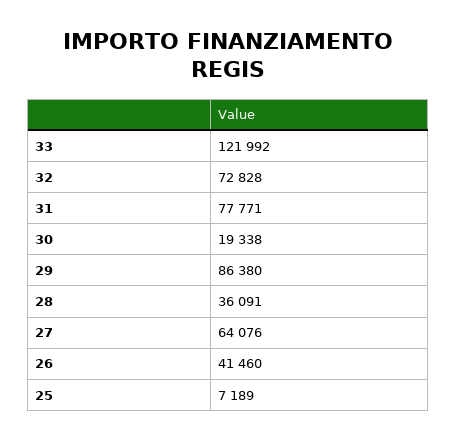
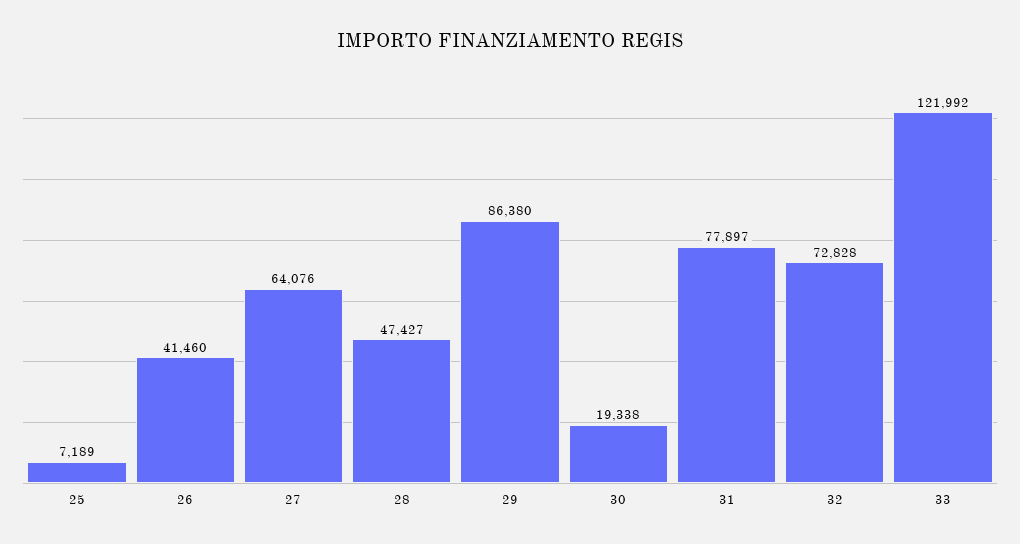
  {
    "33": 121992,
    "32": 72828,
-   "31": 77771,
+   "31": 77897,
    "30": 19338,
    "29": 86380,
-   "28": 36091,
+   "28": 47427,
    "27": 64076,
    "26": 41460,
    "25": 7189
  }

